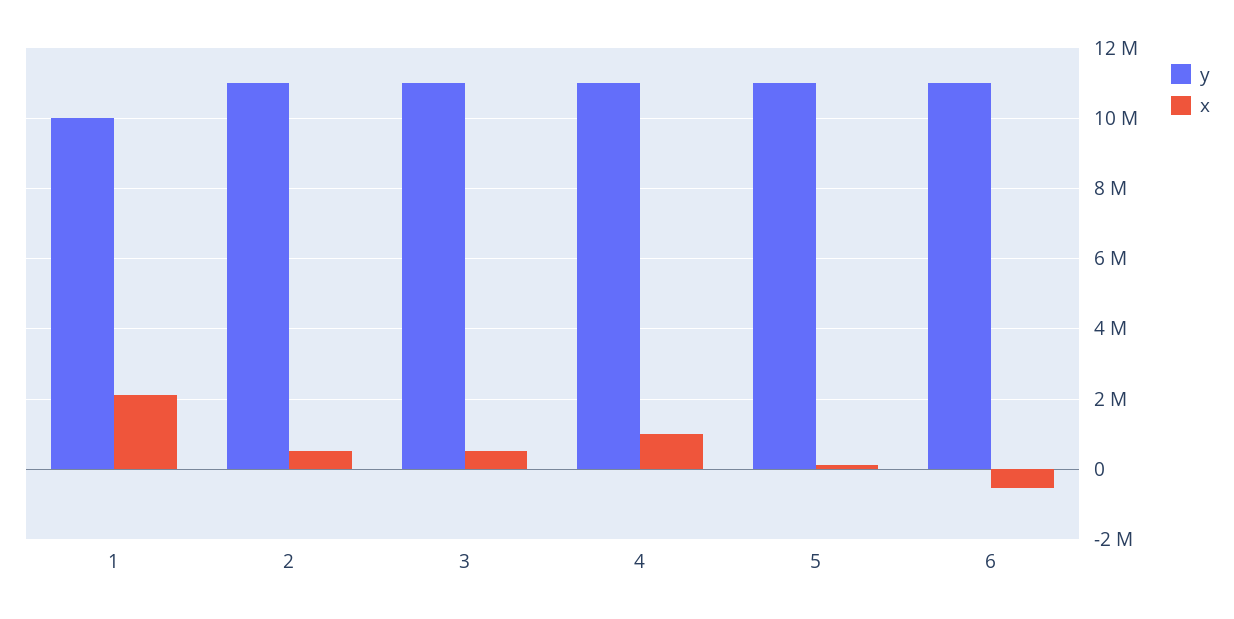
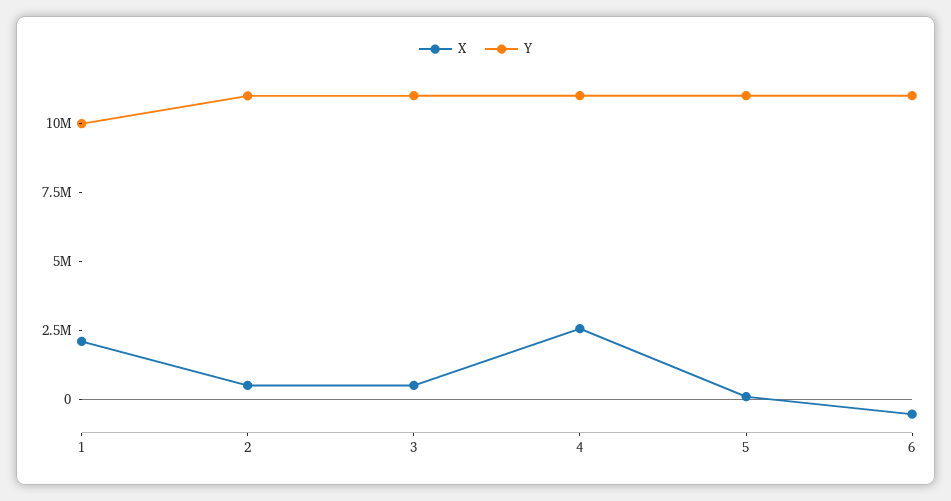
  {
    "y": {
      "1": 10000000,
      "2": 11000000,
      "3": 11000000,
      "4": 11000000,
      "5": 11000000,
      "6": 11000000
    },
    "x": {
      "1": 2200000,
      "2": 600000,
      "3": 600000,
-     "4": 1000000,
+     "4": 2500000,
      "5": 200000,
      "6": -600000
    }
  }

